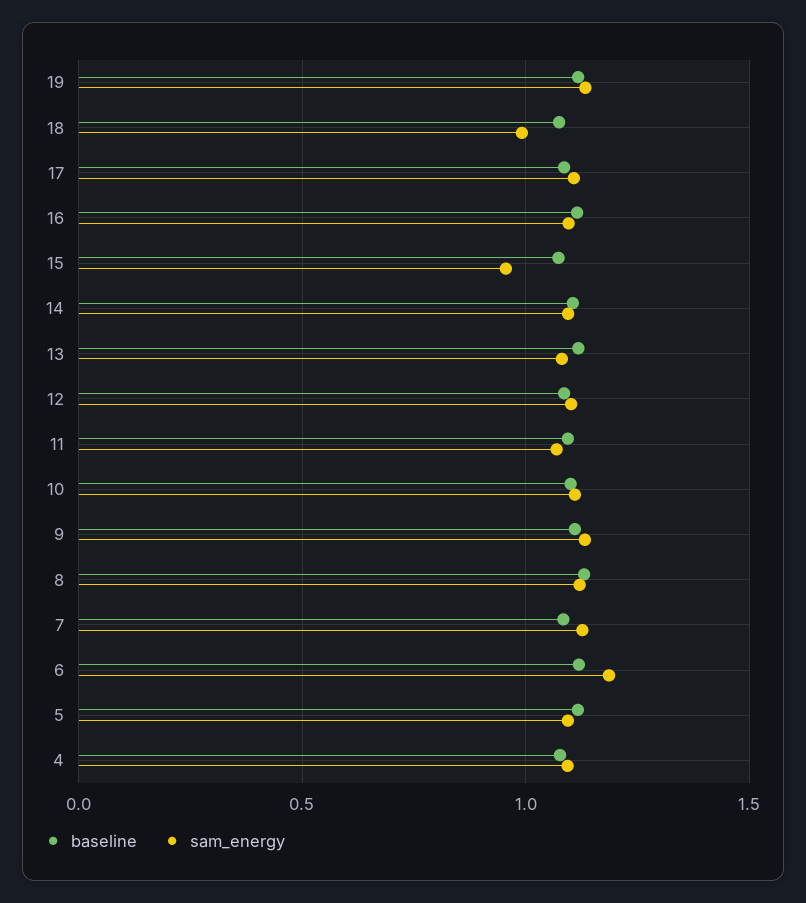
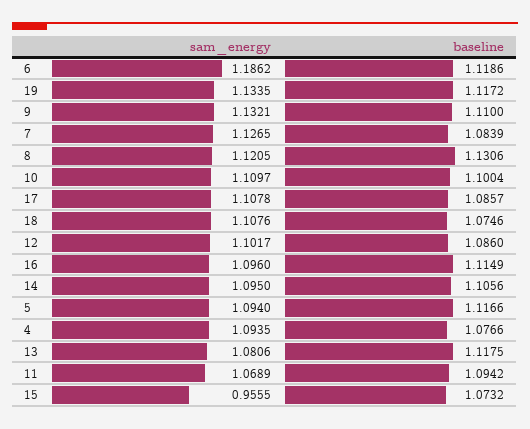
  {
    "baseline": {
      "19": 1.1172,
      "18": 1.0746,
      "17": 1.0857,
      "16": 1.1149,
      "15": 1.0732,
      "14": 1.1056,
      "13": 1.1175,
      "12": 1.086,
      "11": 1.0942,
      "10": 1.1004,
      "9": 1.11,
      "8": 1.1306,
      "7": 1.0839,
      "6": 1.1186,
      "5": 1.1166,
      "4": 1.0766
    },
    "sam_energy": {
      "19": 1.1335,
-     "18": 1,
+     "18": 1.1076,
      "17": 1.1078,
      "16": 1.096,
      "15": 0.9555,
      "14": 1.095,
      "13": 1.0806,
      "12": 1.1017,
      "11": 1.0689,
      "10": 1.1097,
      "9": 1.1321,
      "8": 1.1205,
      "7": 1.1265,
      "6": 1.1862,
      "5": 1.094,
      "4": 1.0935
    }
  }

